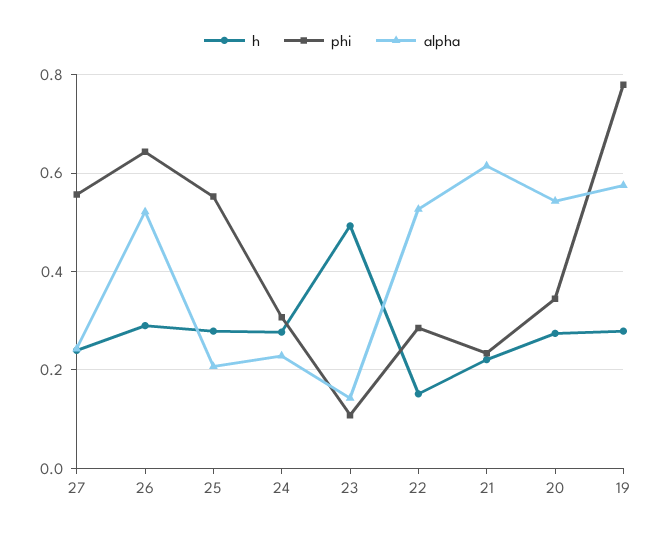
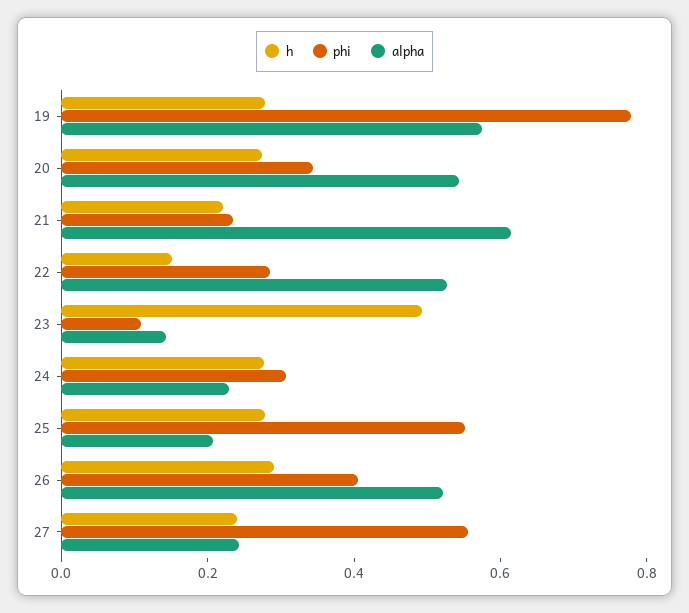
  {
    "h": {
      "27": 0.24,
      "26": 0.3,
      "25": 0.28,
      "24": 0.28,
      "23": 0.5,
      "22": 0.16,
      "21": 0.22,
      "20": 0.28,
      "19": 0.28
    },
    "phi": {
      "27": 0.56,
-     "26": 0.64,
+     "26": 0.4,
      "25": 0.56,
      "24": 0.3,
      "23": 0.1,
      "22": 0.28,
      "21": 0.24,
      "20": 0.34,
      "19": 0.78
    },
    "alpha": {
      "27": 0.24,
      "26": 0.52,
      "25": 0.2,
      "24": 0.22,
      "23": 0.14,
      "22": 0.52,
      "21": 0.62,
      "20": 0.54,
      "19": 0.58
    }
  }

